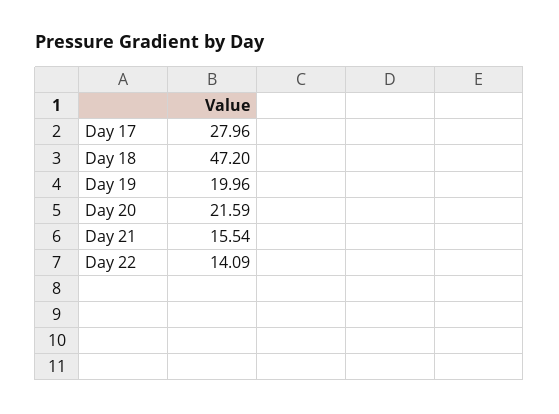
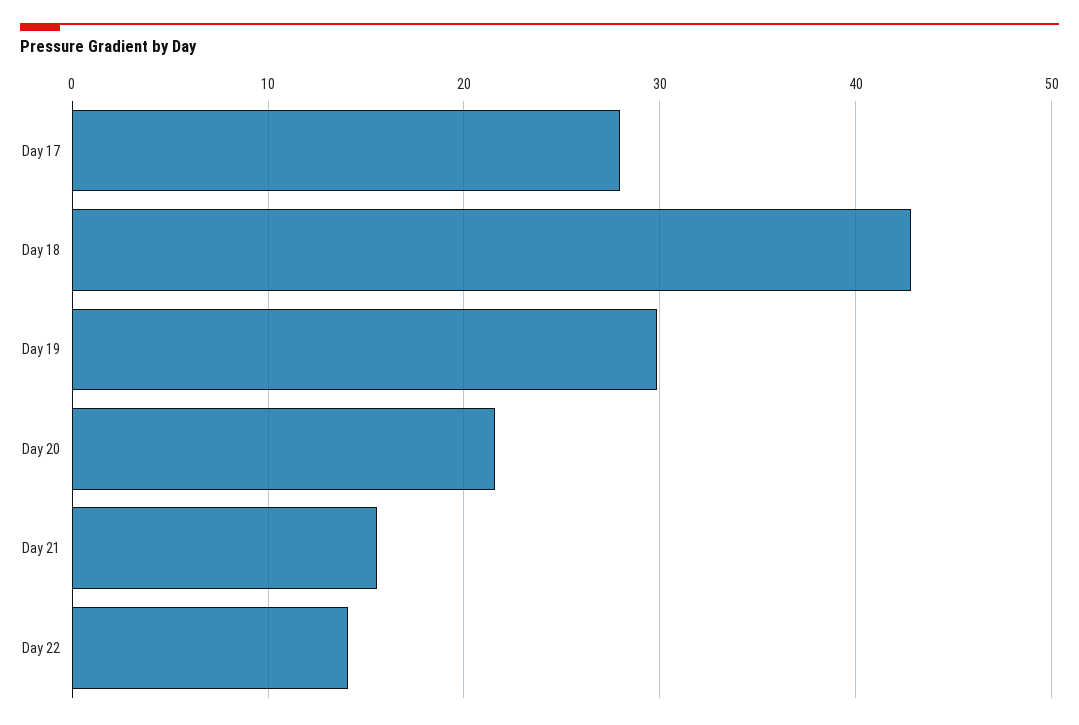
  {
    "Day 17": 27.96,
-   "Day 18": 47.2,
+   "Day 18": 43,
-   "Day 19": 19.96,
+   "Day 19": 30,
    "Day 20": 21.59,
    "Day 21": 15.54,
    "Day 22": 14.09
  }

